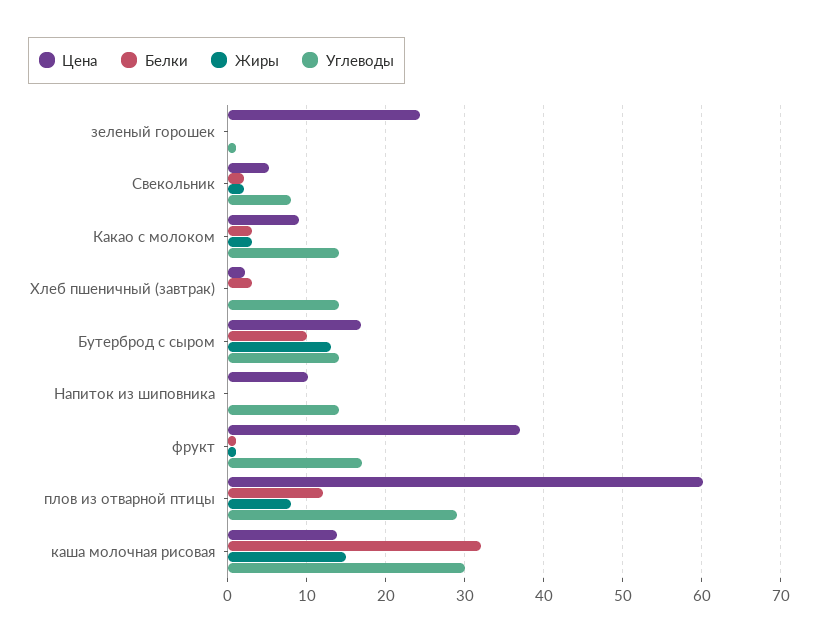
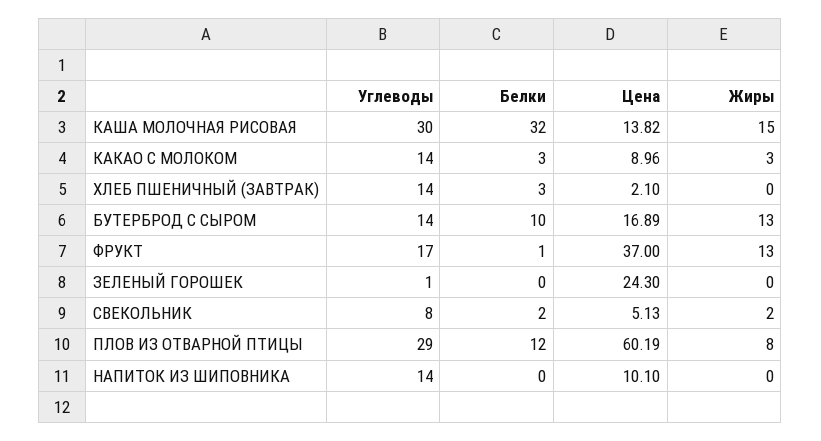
  {
    "Цена": {
      "зеленый горошек": 24.3,
      "Свекольник": 5.13,
      "Какао с молоком": 8.96,
      "Хлеб пшеничный (завтрак)": 2.1,
      "Бутерброд с сыром": 16.89,
      "Напиток из шиповника": 10.1,
      "фрукт": 37,
      "плов из отварной птицы": 60.19,
      "каша молочная рисовая": 13.82
    },
    "Белки": {
      "зеленый горошек": 0,
      "Свекольник": 2,
      "Какао с молоком": 3,
      "Хлеб пшеничный (завтрак)": 3,
      "Бутерброд с сыром": 10,
      "Напиток из шиповника": 0,
      "фрукт": 1,
      "плов из отварной птицы": 12,
      "каша молочная рисовая": 32
    },
    "Жиры": {
      "зеленый горошек": 0,
      "Свекольник": 2,
      "Какао с молоком": 3,
      "Хлеб пшеничный (завтрак)": 0,
      "Бутерброд с сыром": 13,
      "Напиток из шиповника": 0,
-     "фрукт": 1,
+     "фрукт": 13,
      "плов из отварной птицы": 8,
      "каша молочная рисовая": 15
    },
    "Углеводы": {
      "зеленый горошек": 1,
      "Свекольник": 8,
      "Какао с молоком": 14,
      "Хлеб пшеничный (завтрак)": 14,
      "Бутерброд с сыром": 14,
      "Напиток из шиповника": 14,
      "фрукт": 17,
      "плов из отварной птицы": 29,
      "каша молочная рисовая": 30
    }
  }

